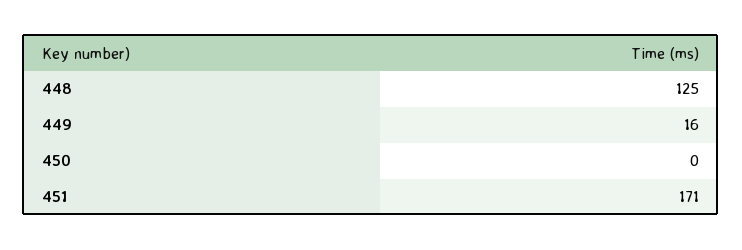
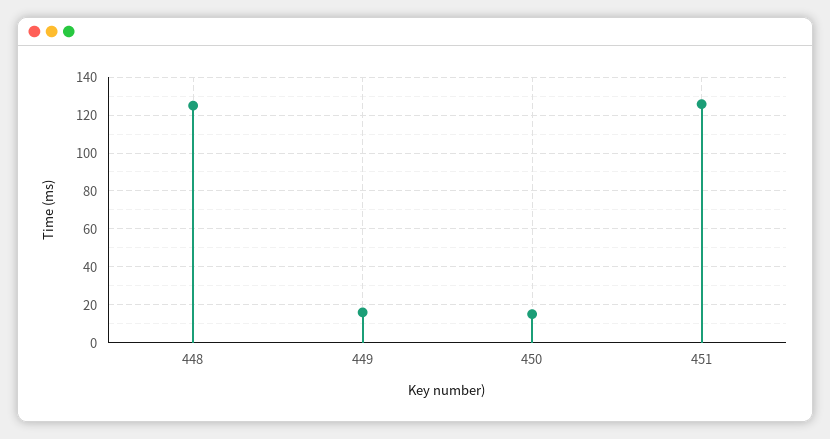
  {
    "448": 125,
    "449": 16,
-   "450": 0,
+   "450": 15,
-   "451": 171
+   "451": 125
  }

